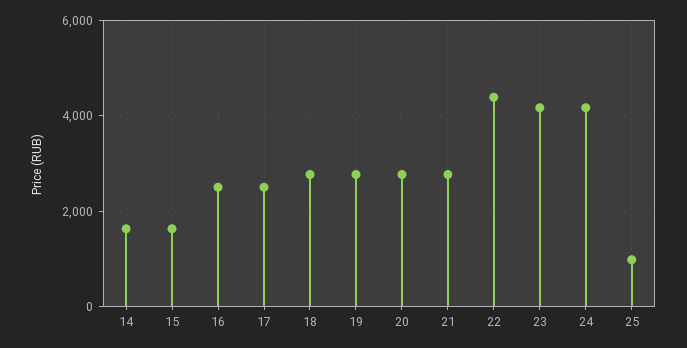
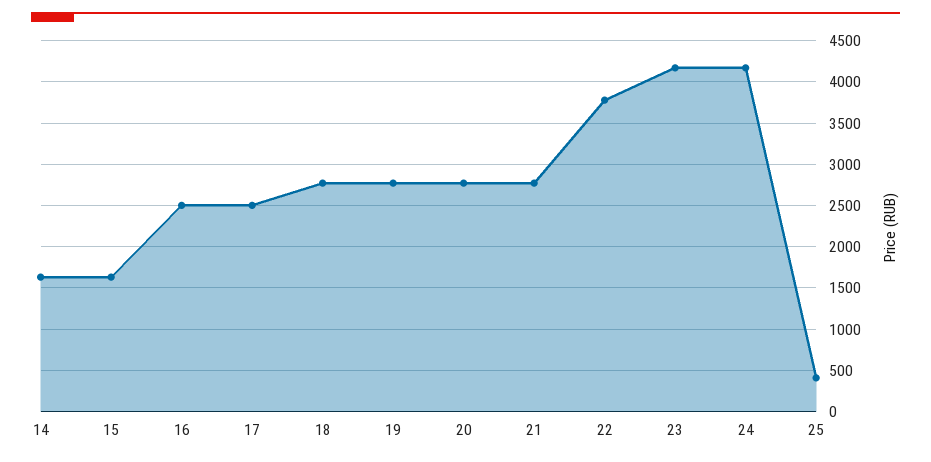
  {
    "14": 1600,
    "15": 1600,
    "16": 2500,
    "17": 2500,
    "18": 2800,
    "19": 2800,
    "20": 2800,
    "21": 2800,
-   "22": 4400,
+   "22": 3800,
    "23": 4200,
    "24": 4200,
-   "25": 1000
+   "25": 400
  }

